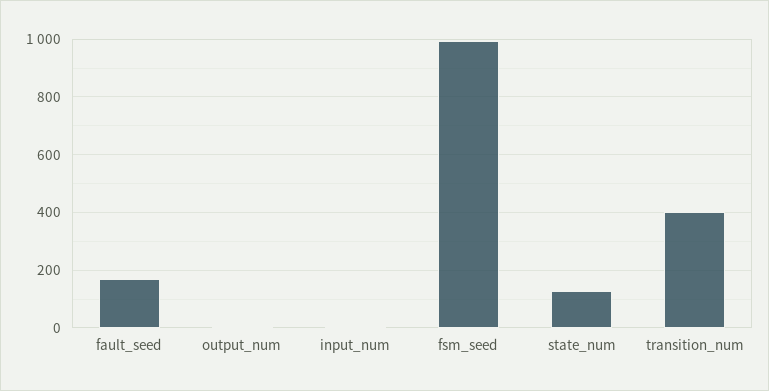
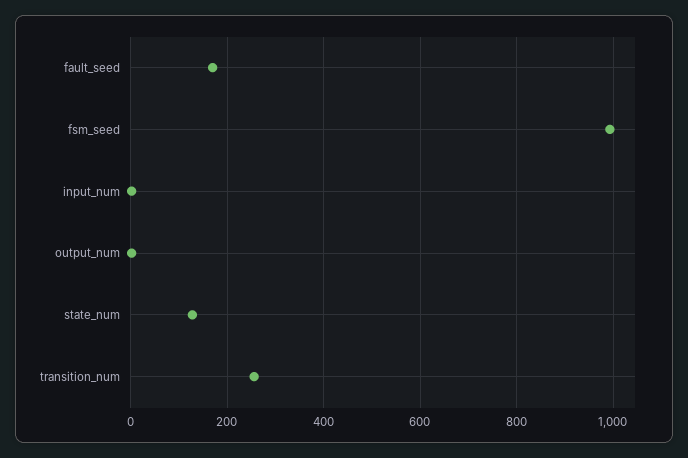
  {
    "fault_seed": 180,
    "output_num": 0,
    "input_num": 0,
    "fsm_seed": 1000,
    "state_num": 120,
-   "transition_num": 400
+   "transition_num": 260
  }

